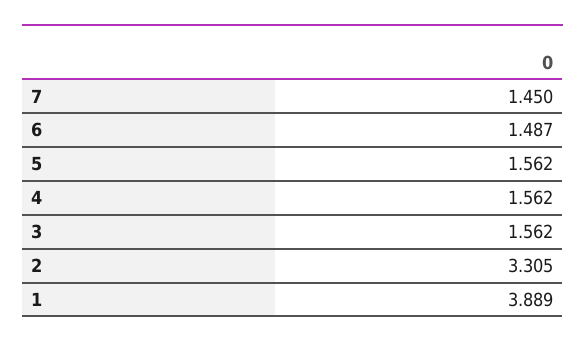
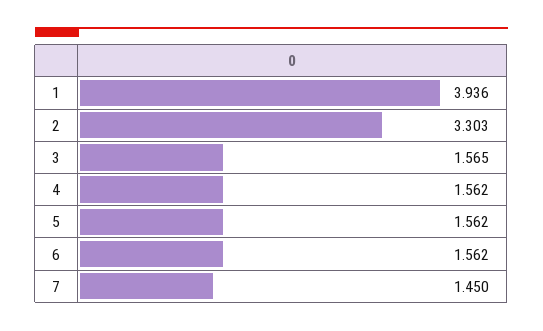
  {
    "7": 1.45,
-   "6": 1.487,
+   "6": 1.562,
    "5": 1.562,
    "4": 1.562,
-   "3": 1.562,
+   "3": 1.565,
-   "2": 3.305,
+   "2": 3.303,
-   "1": 3.889
+   "1": 3.936
  }

